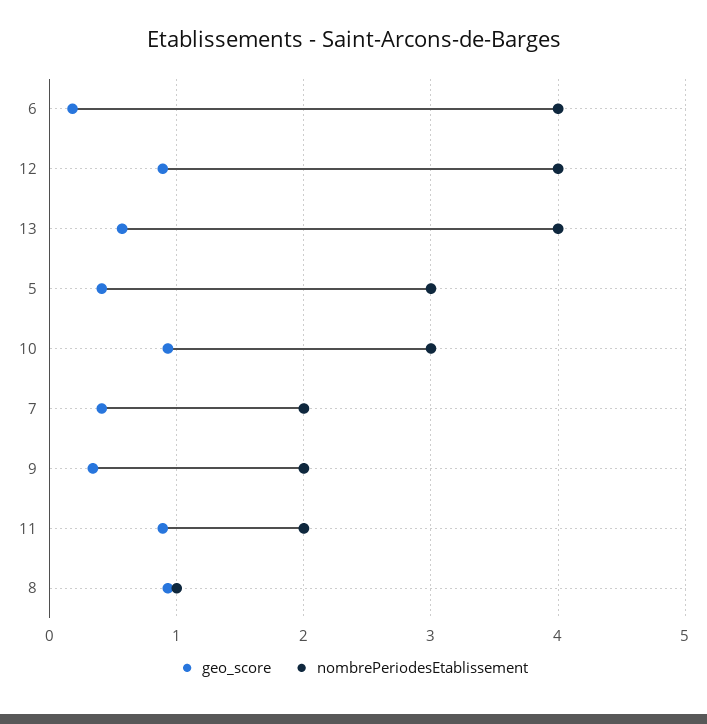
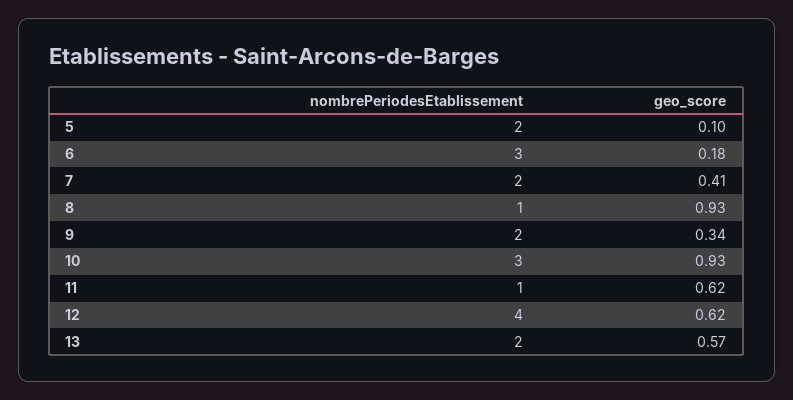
  {
    "geo_score": {
      "6": 0.18,
-     "12": 0.9,
+     "12": 0.62,
      "13": 0.57,
-     "5": 0.4,
+     "5": 0.1,
      "10": 0.93,
      "7": 0.41,
      "9": 0.34,
-     "11": 0.9,
+     "11": 0.62,
      "8": 0.93
    },
    "nombrePeriodesEtablissement": {
-     "6": 4,
+     "6": 3,
      "12": 4,
-     "13": 4,
+     "13": 2,
-     "5": 3,
+     "5": 2,
      "10": 3,
      "7": 2,
      "9": 2,
-     "11": 2,
+     "11": 1,
      "8": 1
    }
  }

